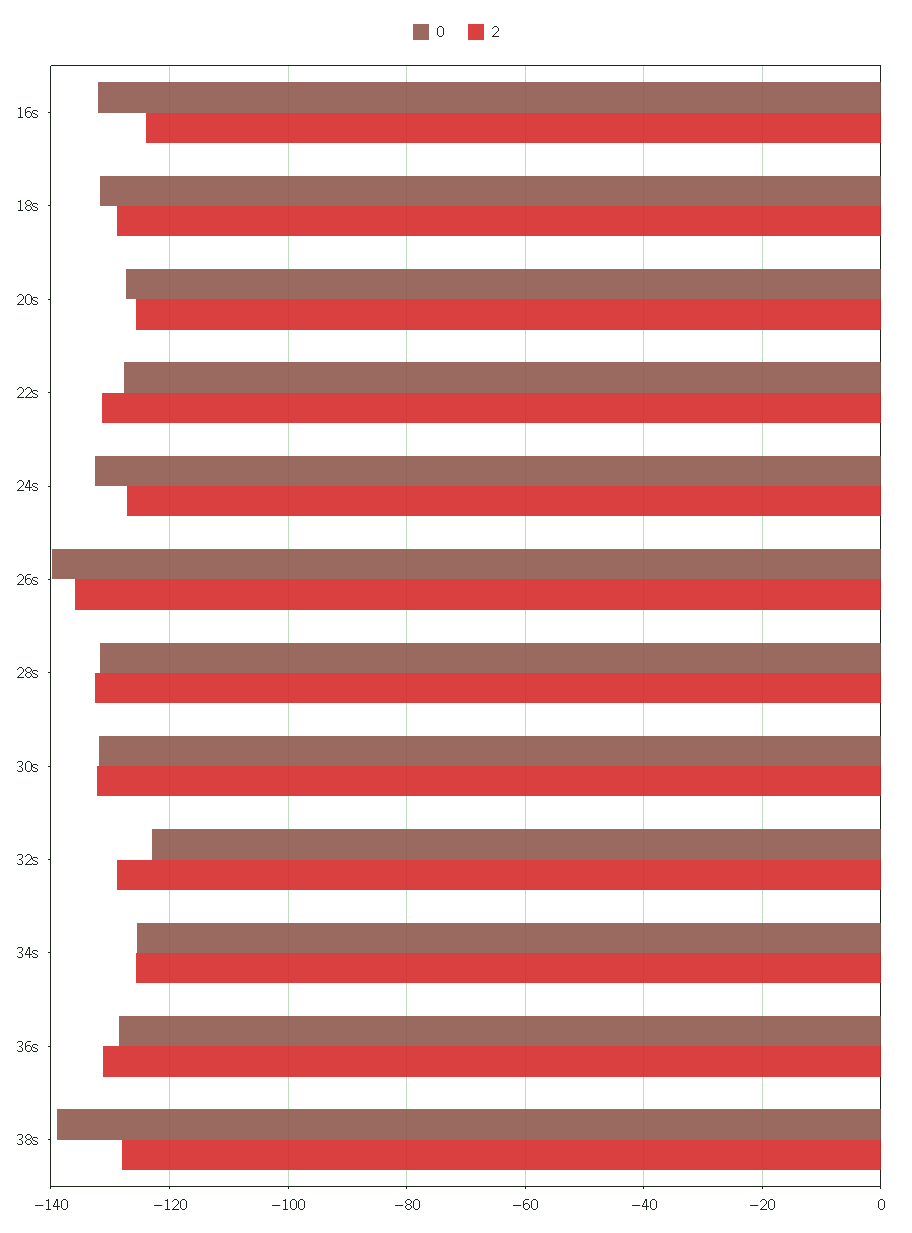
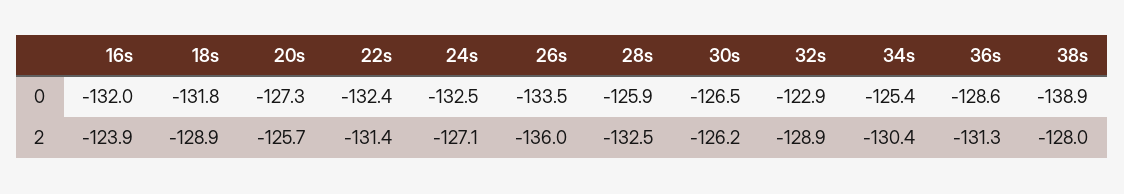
  {
    "0": {
      "16s": -132,
      "18s": -131.8,
      "20s": -127.3,
-     "22s": -128,
+     "22s": -132.4,
      "24s": -132.5,
-     "26s": -140,
+     "26s": -133.5,
-     "28s": -132,
+     "28s": -125.9,
-     "30s": -132,
+     "30s": -126.5,
      "32s": -122.9,
      "34s": -125.4,
      "36s": -128.6,
      "38s": -138.9
    },
    "2": {
      "16s": -123.9,
      "18s": -128.9,
      "20s": -125.7,
      "22s": -131.4,
      "24s": -127.1,
      "26s": -136,
      "28s": -132.5,
-     "30s": -132,
+     "30s": -126.2,
      "32s": -128.9,
-     "34s": -126,
+     "34s": -130.4,
      "36s": -131.3,
      "38s": -128
    }
  }

